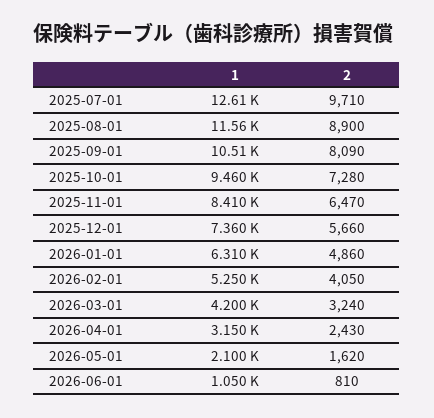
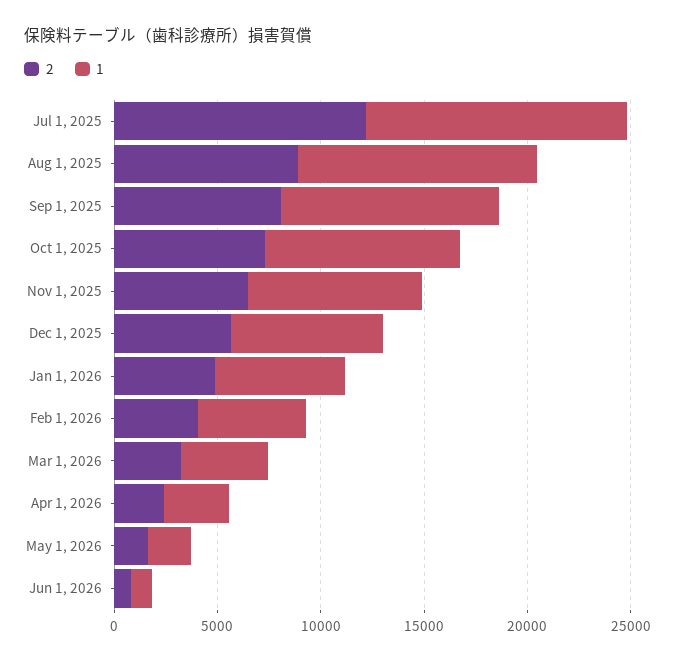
  {
    "1": {
      "2025-07-01": 12610,
      "2025-08-01": 11560,
      "2025-09-01": 10510,
      "2025-10-01": 9460,
      "2025-11-01": 8410,
      "2025-12-01": 7360,
      "2026-01-01": 6310,
      "2026-02-01": 5250,
      "2026-03-01": 4200,
      "2026-04-01": 3150,
      "2026-05-01": 2100,
      "2026-06-01": 1050
    },
    "2": {
-     "2025-07-01": 9710,
+     "2025-07-01": 12000,
      "2025-08-01": 8900,
      "2025-09-01": 8090,
      "2025-10-01": 7280,
      "2025-11-01": 6470,
      "2025-12-01": 5660,
      "2026-01-01": 4860,
      "2026-02-01": 4050,
      "2026-03-01": 3240,
      "2026-04-01": 2430,
      "2026-05-01": 1620,
      "2026-06-01": 810
    }
  }

